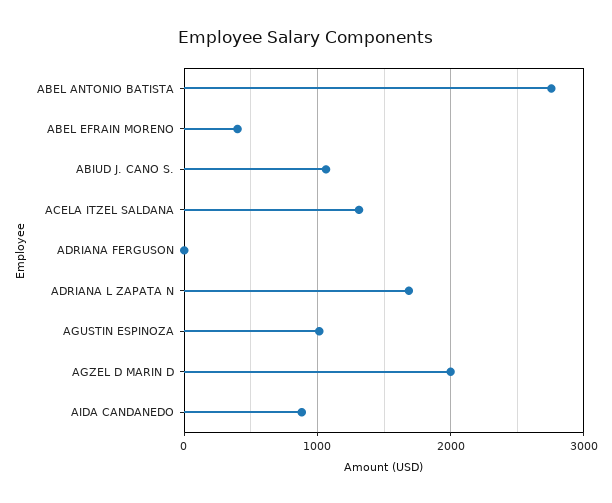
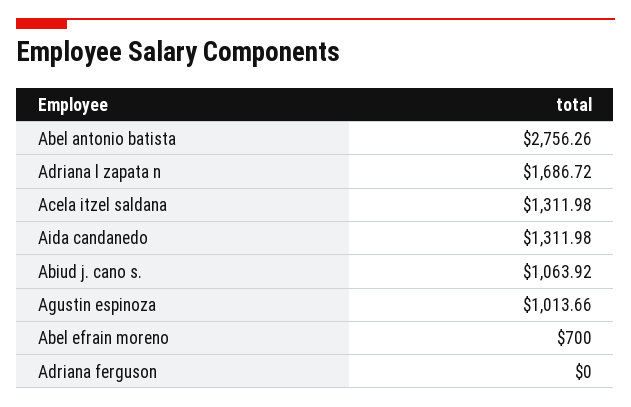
  {
    "ABEL ANTONIO BATISTA": 2756.26,
-   "ABEL EFRAIN MORENO": 400,
+   "ABEL EFRAIN MORENO": 700,
    "ABIUD J. CANO S.": 1063.92,
    "ACELA ITZEL SALDANA": 1311.98,
    "ADRIANA FERGUSON": 0,
    "ADRIANA L ZAPATA N": 1686.72,
    "AGUSTIN ESPINOZA": 1013.66,
-   "AGZEL D MARIN D": 2000,
-   "AIDA CANDANEDO": 900
+   "AIDA CANDANEDO": 1311.98
  }

